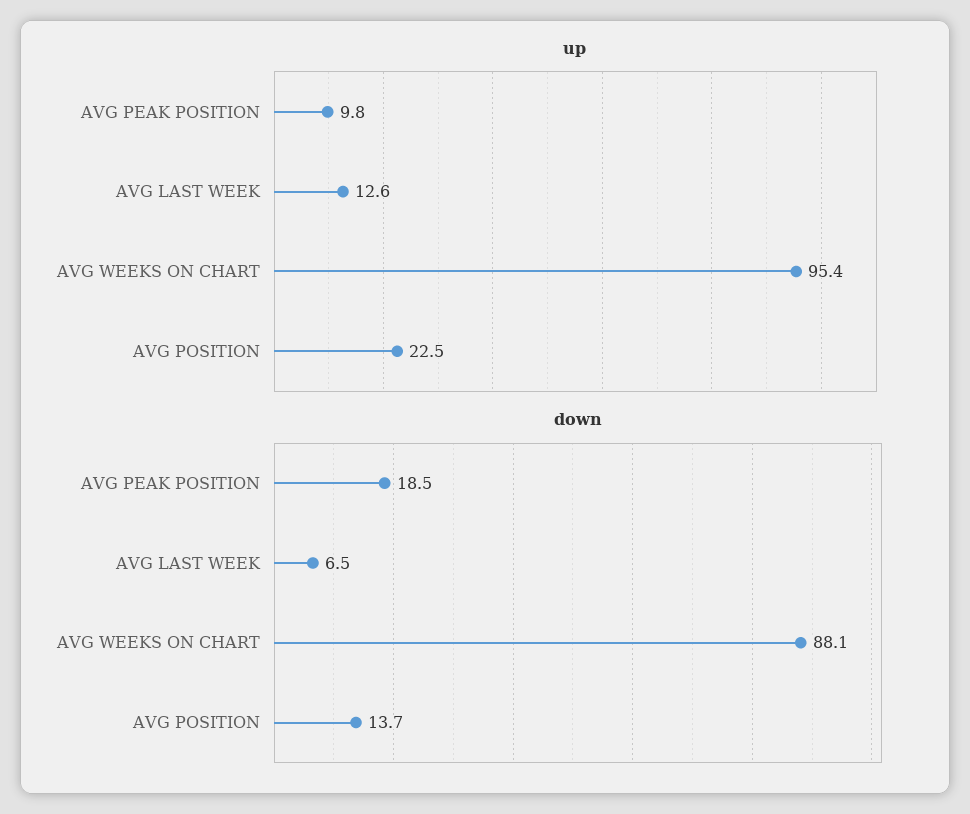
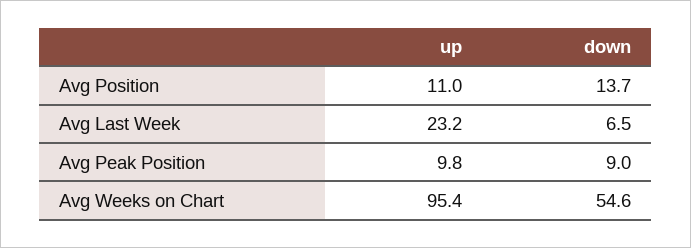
  {
    "up": {
      "AVG PEAK POSITION": 9.8,
-     "AVG LAST WEEK": 12.6,
+     "AVG LAST WEEK": 23.2,
      "AVG WEEKS ON CHART": 95.4,
-     "AVG POSITION": 22.5
+     "AVG POSITION": 11
    },
    "down": {
-     "AVG PEAK POSITION": 18.5,
+     "AVG PEAK POSITION": 9,
      "AVG LAST WEEK": 6.5,
-     "AVG WEEKS ON CHART": 88.1,
+     "AVG WEEKS ON CHART": 54.6,
      "AVG POSITION": 13.7
    }
  }

